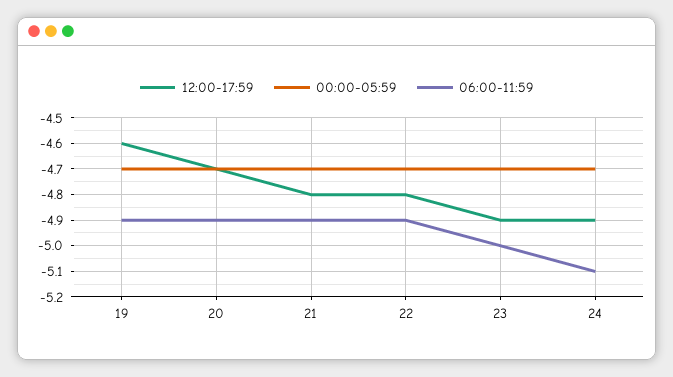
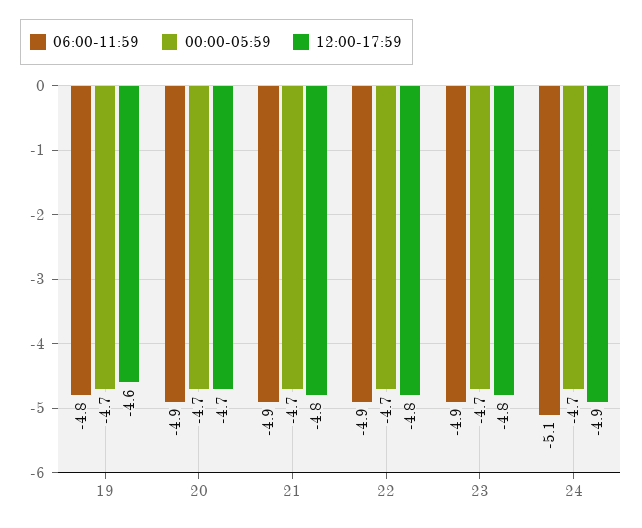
  {
    "12:00-17:59": {
      "19": -4.6,
      "20": -4.7,
      "21": -4.8,
      "22": -4.8,
-     "23": -4.9,
+     "23": -4.8,
      "24": -4.9
    },
    "00:00-05:59": {
      "19": -4.7,
      "20": -4.7,
      "21": -4.7,
      "22": -4.7,
      "23": -4.7,
      "24": -4.7
    },
    "06:00-11:59": {
-     "19": -4.9,
+     "19": -4.8,
      "20": -4.9,
      "21": -4.9,
      "22": -4.9,
-     "23": -5,
+     "23": -4.9,
      "24": -5.1
    }
  }

